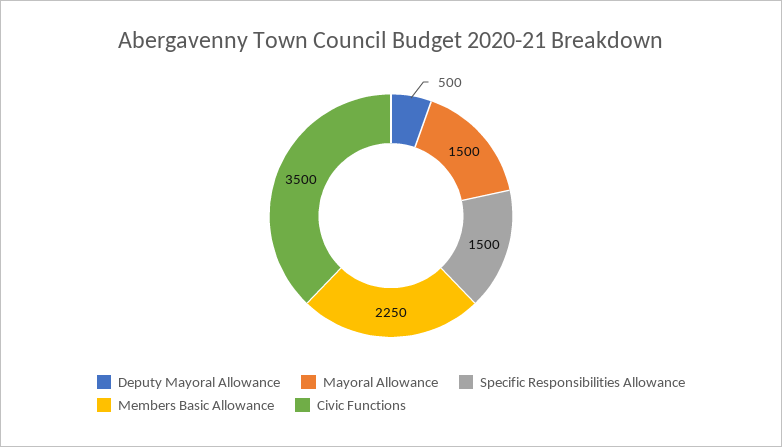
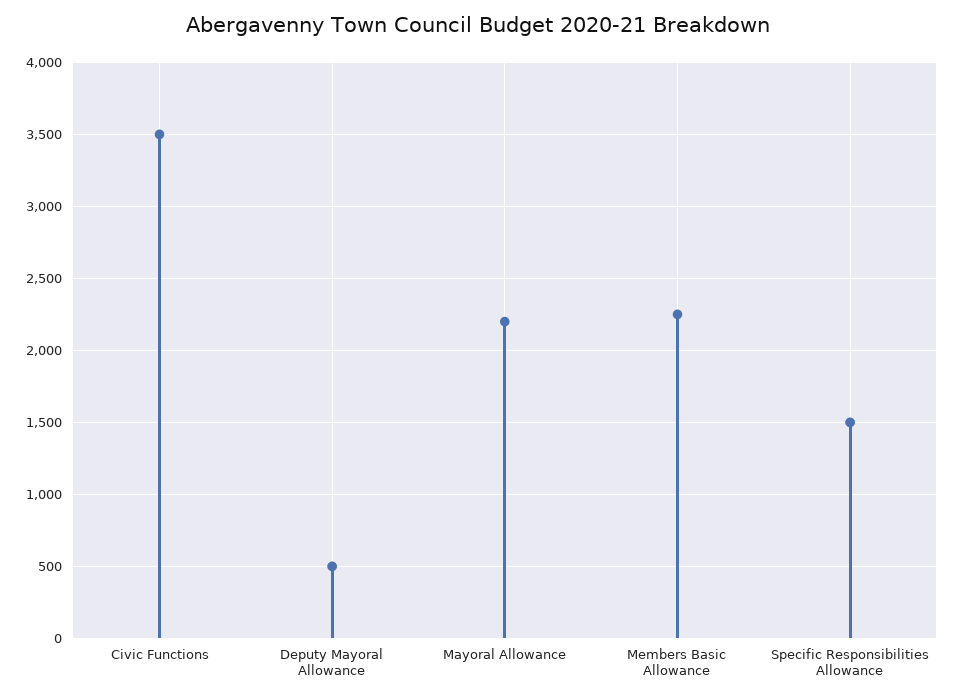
  {
    "Deputy Mayoral Allowance": 500,
-   "Mayoral Allowance": 1500,
+   "Mayoral Allowance": 2200,
    "Specific Responsibilities Allowance": 1500,
    "Members Basic Allowance": 2250,
    "Civic Functions": 3500
  }

